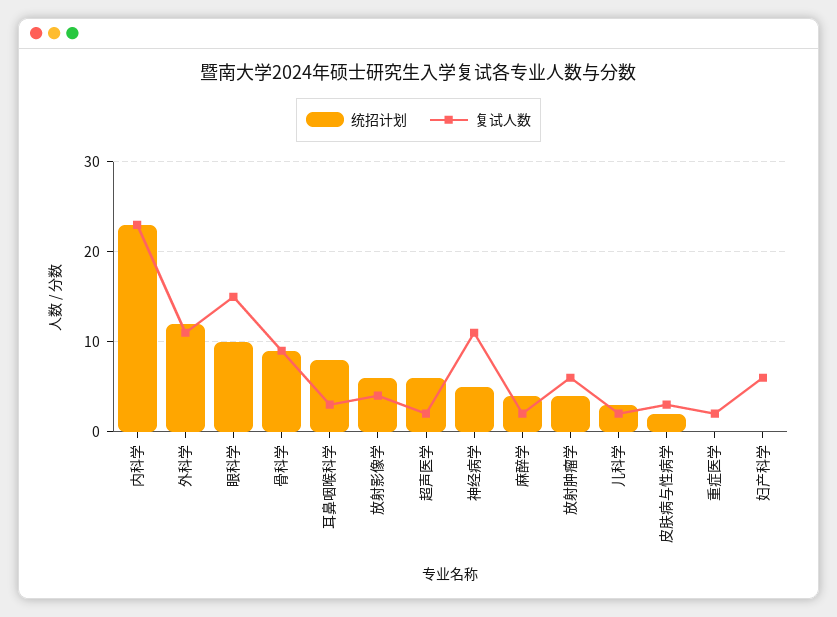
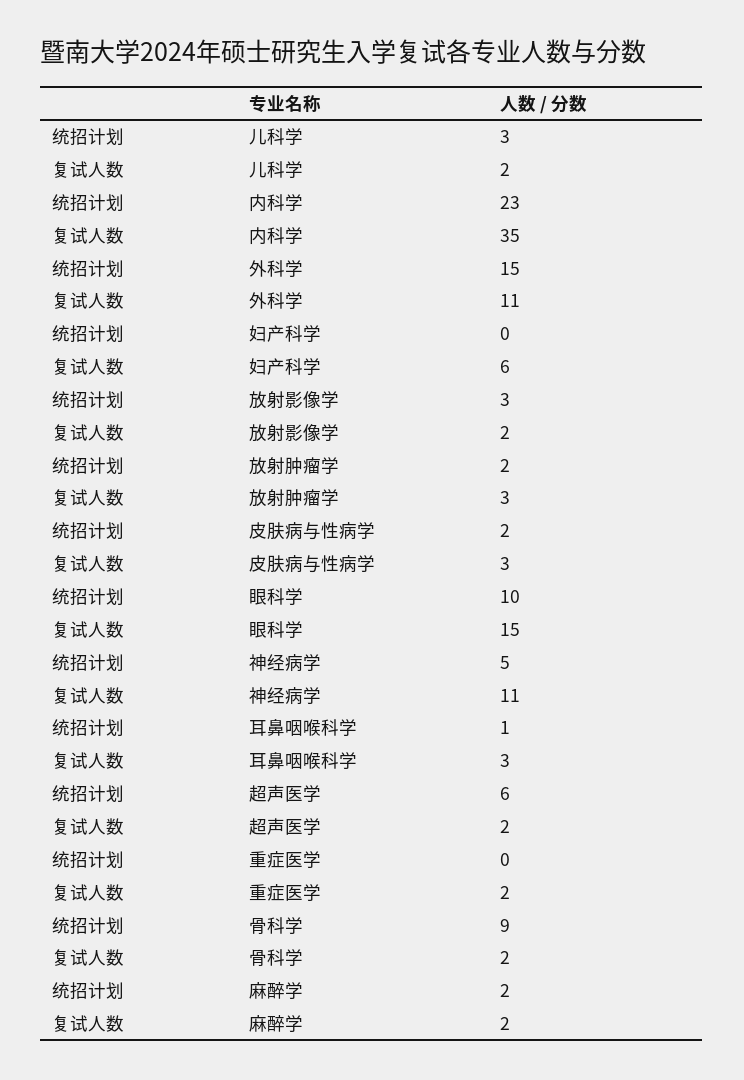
  {
    "统招计划": {
      "内科学": 23,
-     "外科学": 12,
+     "外科学": 15,
      "眼科学": 10,
      "骨科学": 9,
-     "耳鼻咽喉科学": 8,
+     "耳鼻咽喉科学": 1,
-     "放射影像学": 6,
+     "放射影像学": 3,
      "超声医学": 6,
      "神经病学": 5,
-     "麻醉学": 4,
+     "麻醉学": 2,
-     "放射肿瘤学": 4,
+     "放射肿瘤学": 2,
      "儿科学": 3,
      "皮肤病与性病学": 2,
      "重症医学": 0,
      "妇产科学": 0
    },
    "复试人数": {
-     "内科学": 23,
+     "内科学": 35,
      "外科学": 11,
      "眼科学": 15,
-     "骨科学": 9,
+     "骨科学": 2,
      "耳鼻咽喉科学": 3,
-     "放射影像学": 4,
+     "放射影像学": 2,
      "超声医学": 2,
      "神经病学": 11,
      "麻醉学": 2,
-     "放射肿瘤学": 6,
+     "放射肿瘤学": 3,
      "儿科学": 2,
      "皮肤病与性病学": 3,
      "重症医学": 2,
      "妇产科学": 6
    }
  }

